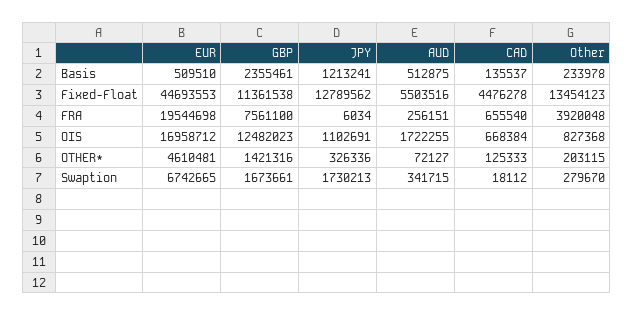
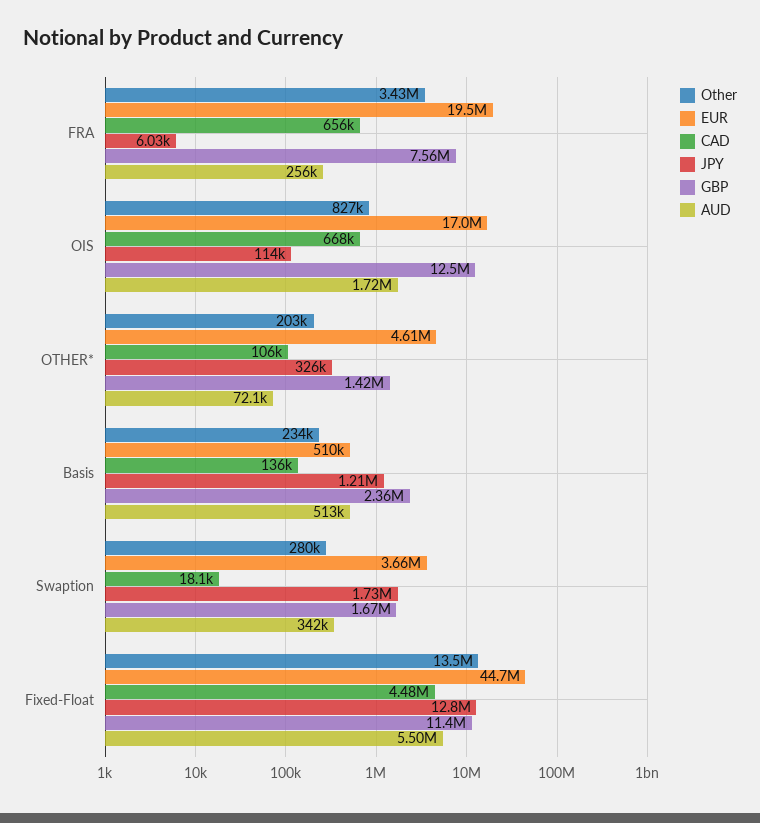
  {
    "EUR": {
      "Basis": 509510,
      "Fixed-Float": 44693553,
      "FRA": 19544698,
      "OIS": 16958712,
      "OTHER*": 4610481,
-     "Swaption": 6742665
+     "Swaption": 3660000
    },
    "GBP": {
      "Basis": 2355461,
      "Fixed-Float": 11361538,
      "FRA": 7561100,
      "OIS": 12482023,
      "OTHER*": 1421316,
      "Swaption": 1673661
    },
    "JPY": {
      "Basis": 1213241,
      "Fixed-Float": 12789562,
      "FRA": 6034,
-     "OIS": 1102691,
+     "OIS": 114000,
      "OTHER*": 326336,
      "Swaption": 1730213
    },
    "AUD": {
      "Basis": 512875,
      "Fixed-Float": 5503516,
      "FRA": 256151,
      "OIS": 1722255,
      "OTHER*": 72127,
      "Swaption": 341715
    },
    "CAD": {
      "Basis": 135537,
      "Fixed-Float": 4476278,
      "FRA": 655540,
      "OIS": 668384,
-     "OTHER*": 125333,
+     "OTHER*": 106000,
      "Swaption": 18112
    },
    "Other": {
      "Basis": 233978,
      "Fixed-Float": 13454123,
-     "FRA": 3920048,
+     "FRA": 3430000,
      "OIS": 827368,
      "OTHER*": 203115,
      "Swaption": 279670
    }
  }

